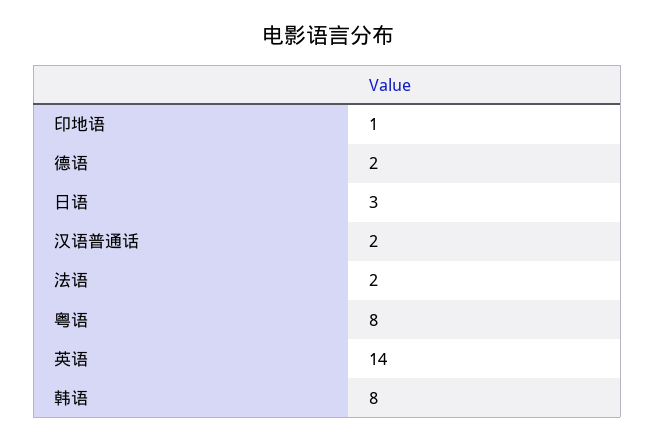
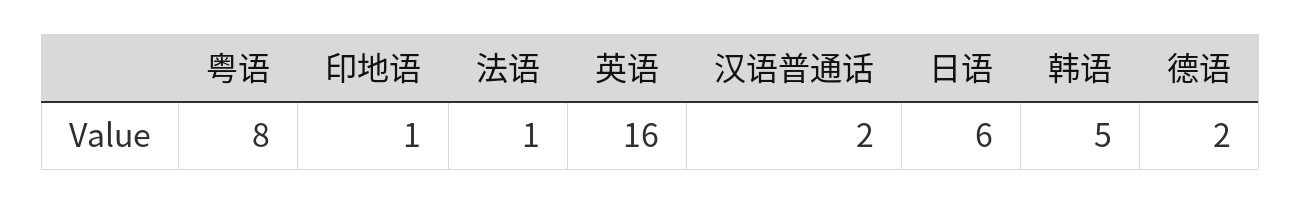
  {
    "印地语": 1,
    "德语": 2,
-   "日语": 3,
+   "日语": 6,
    "汉语普通话": 2,
-   "法语": 2,
+   "法语": 1,
    "粤语": 8,
-   "英语": 14,
+   "英语": 16,
-   "韩语": 8
+   "韩语": 5
  }

